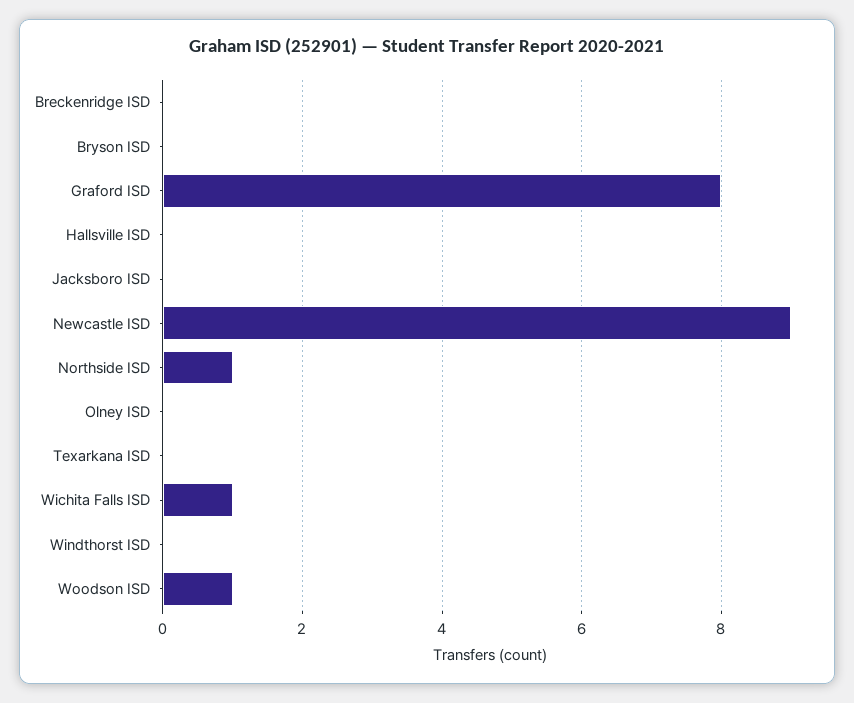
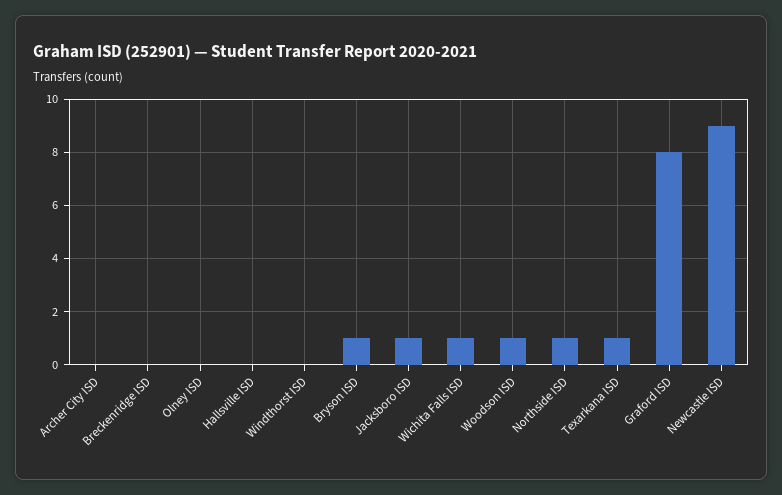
  {
    "Breckenridge ISD": 0,
-   "Bryson ISD": 0,
+   "Bryson ISD": 1,
    "Graford ISD": 8,
    "Hallsville ISD": 0,
-   "Jacksboro ISD": 0,
+   "Jacksboro ISD": 1,
    "Newcastle ISD": 9,
    "Northside ISD": 1,
    "Olney ISD": 0,
-   "Texarkana ISD": 0,
+   "Texarkana ISD": 1,
    "Wichita Falls ISD": 1,
    "Windthorst ISD": 0,
-   "Woodson ISD": 1
+   "Woodson ISD": 1,
+   "Archer City ISD": 0
  }

